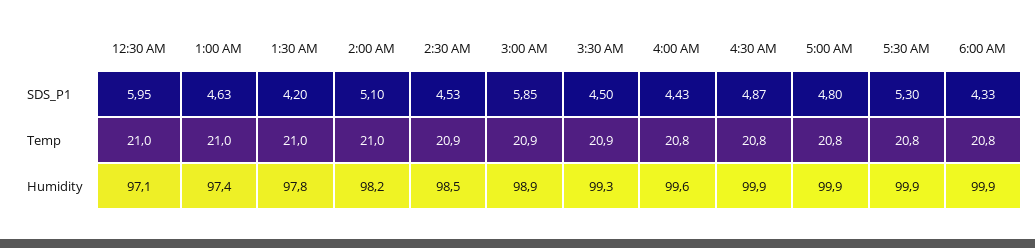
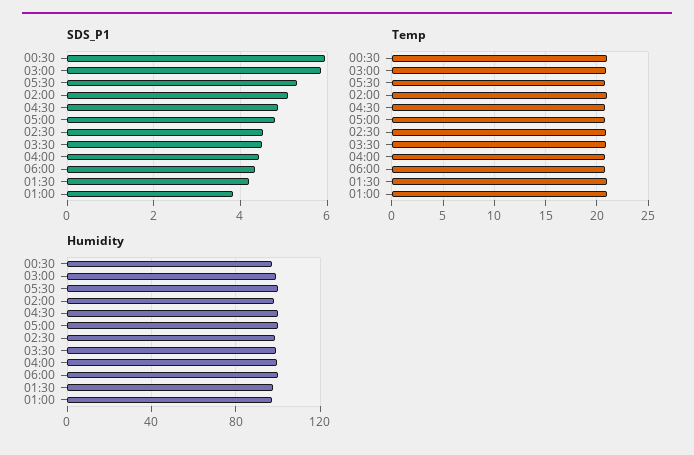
  {
    "SDS_P1": {
      "12:30 AM": 5.95,
-     "1:00 AM": 4.63,
+     "1:00 AM": 3.8,
      "1:30 AM": 4.2,
      "2:00 AM": 5.1,
      "2:30 AM": 4.53,
      "3:00 AM": 5.85,
      "3:30 AM": 4.5,
      "4:00 AM": 4.43,
      "4:30 AM": 4.87,
      "5:00 AM": 4.8,
      "5:30 AM": 5.3,
      "6:00 AM": 4.33
    },
    "Temp": {
      "12:30 AM": 21,
      "1:00 AM": 21,
      "1:30 AM": 21,
      "2:00 AM": 21,
      "2:30 AM": 20.9,
      "3:00 AM": 20.9,
      "3:30 AM": 20.9,
      "4:00 AM": 20.8,
      "4:30 AM": 20.8,
      "5:00 AM": 20.8,
      "5:30 AM": 20.8,
      "6:00 AM": 20.8
    },
    "Humidity": {
      "12:30 AM": 97.1,
      "1:00 AM": 97.4,
      "1:30 AM": 97.8,
      "2:00 AM": 98.2,
      "2:30 AM": 98.5,
      "3:00 AM": 98.9,
      "3:30 AM": 99.3,
      "4:00 AM": 99.6,
      "4:30 AM": 99.9,
      "5:00 AM": 99.9,
      "5:30 AM": 99.9,
      "6:00 AM": 99.9
    }
  }

